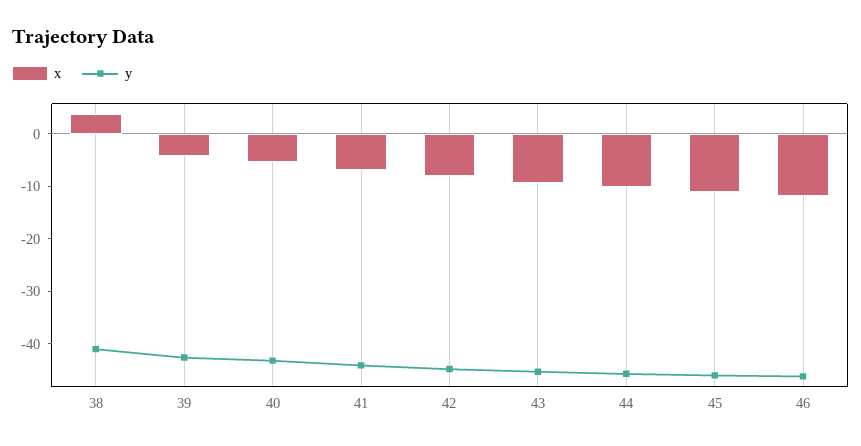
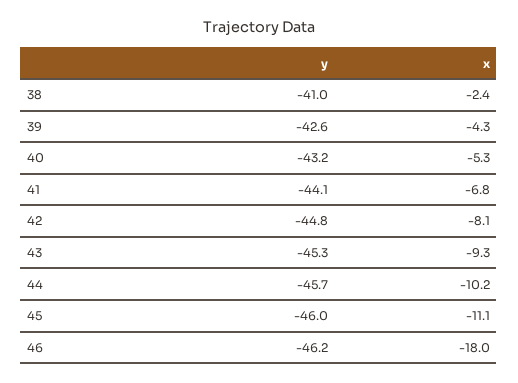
  {
    "x": {
-     "38": 4,
+     "38": -2.4,
      "39": -4.3,
      "40": -5.3,
      "41": -6.8,
      "42": -8.1,
      "43": -9.3,
      "44": -10.2,
      "45": -11.1,
-     "46": -12
+     "46": -18
    },
    "y": {
      "38": -41,
      "39": -42.6,
      "40": -43.2,
      "41": -44.1,
      "42": -44.8,
      "43": -45.3,
      "44": -45.7,
      "45": -46,
      "46": -46.2
    }
  }

